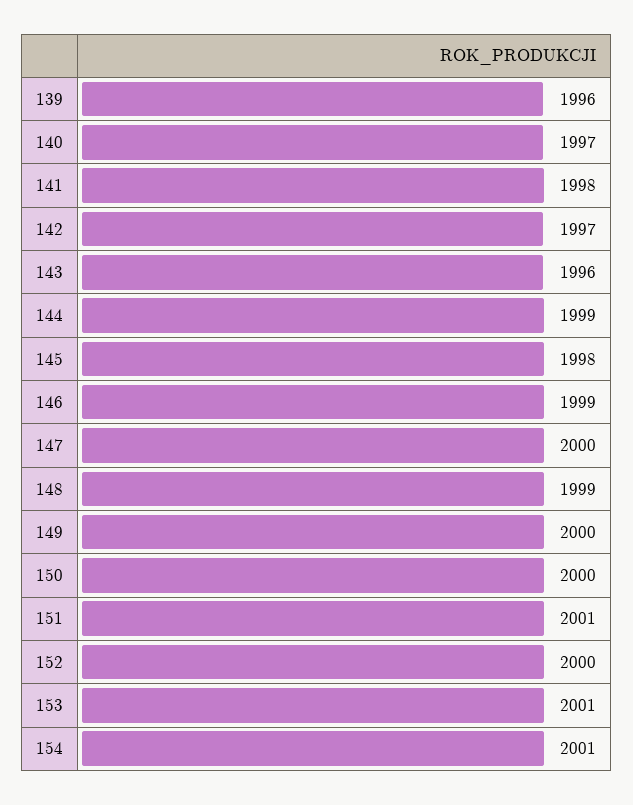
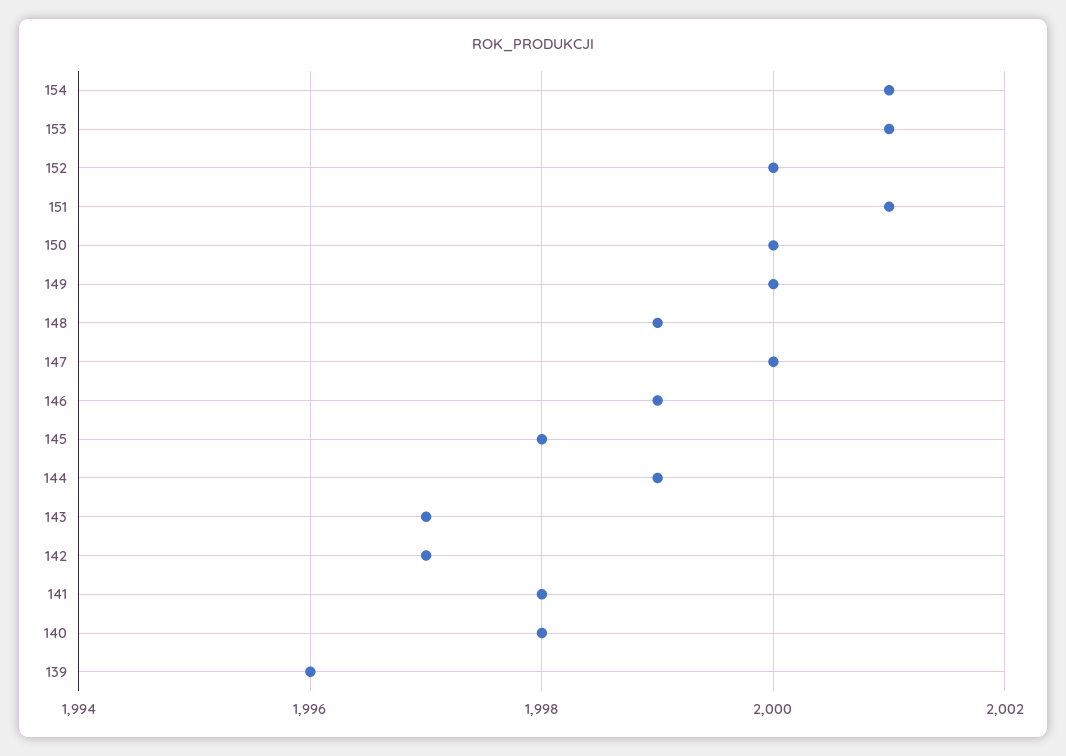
  {
    "139": 1996,
-   "140": 1997,
+   "140": 1998,
    "141": 1998,
    "142": 1997,
-   "143": 1996,
+   "143": 1997,
    "144": 1999,
    "145": 1998,
    "146": 1999,
    "147": 2000,
    "148": 1999,
    "149": 2000,
    "150": 2000,
    "151": 2001,
    "152": 2000,
    "153": 2001,
    "154": 2001
  }

